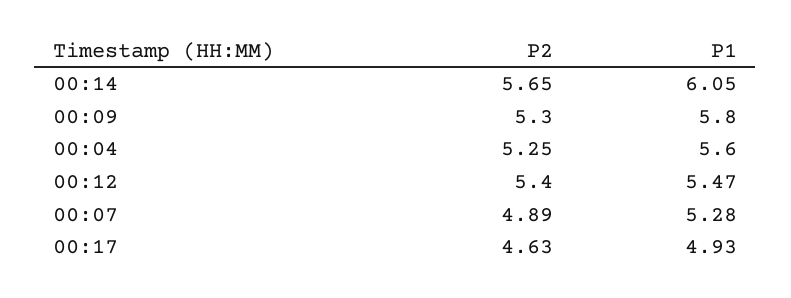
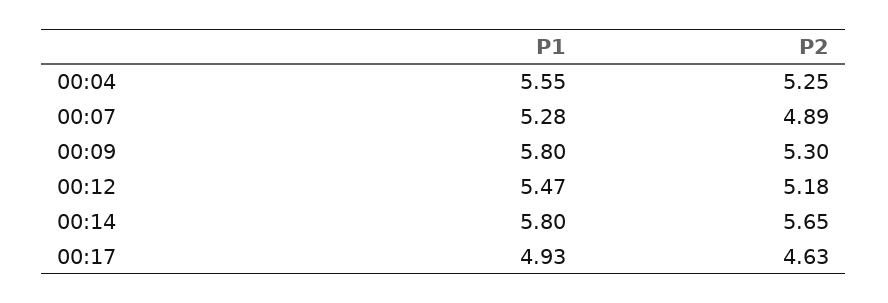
  {
    "P2": {
      "00:14": 5.65,
      "00:09": 5.3,
      "00:04": 5.25,
-     "00:12": 5.4,
+     "00:12": 5.18,
      "00:07": 4.89,
      "00:17": 4.63
    },
    "P1": {
-     "00:14": 6.05,
+     "00:14": 5.8,
      "00:09": 5.8,
-     "00:04": 5.6,
+     "00:04": 5.55,
      "00:12": 5.47,
      "00:07": 5.28,
      "00:17": 4.93
    }
  }

